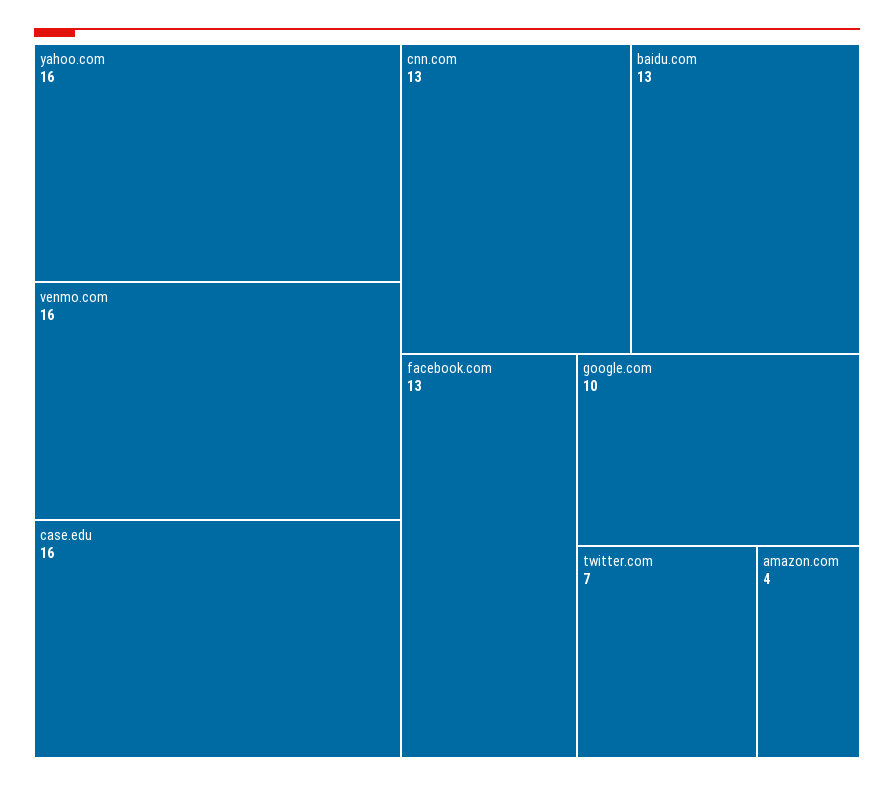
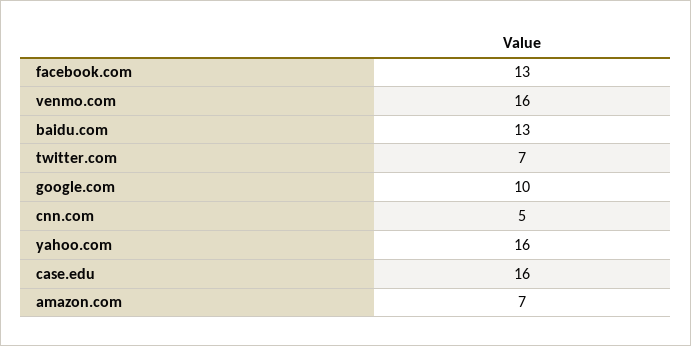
  {
    "yahoo.com": 16,
    "venmo.com": 16,
    "case.edu": 16,
-   "cnn.com": 13,
+   "cnn.com": 5,
    "baidu.com": 13,
    "facebook.com": 13,
    "google.com": 10,
    "twitter.com": 7,
-   "amazon.com": 4
+   "amazon.com": 7
  }

